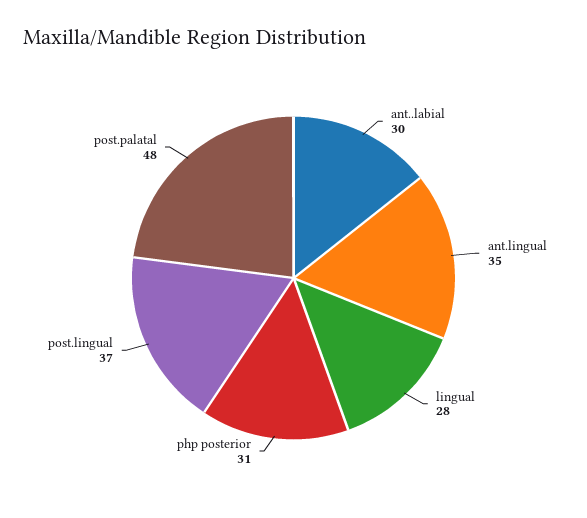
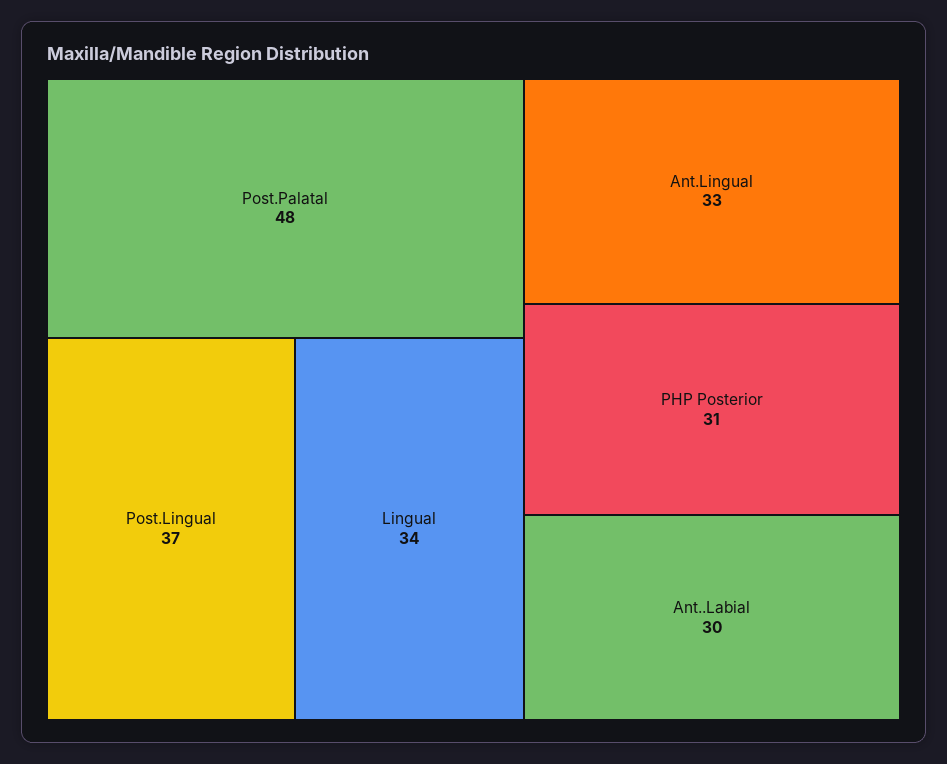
  {
    "ant..labial": 30,
-   "ant.lingual": 35,
+   "ant.lingual": 33,
-   "lingual": 28,
+   "lingual": 34,
    "php posterior": 31,
    "post.lingual": 37,
    "post.palatal": 48
  }

